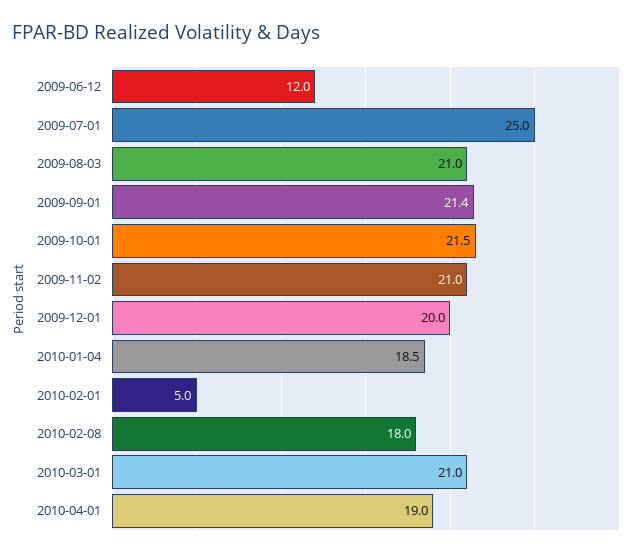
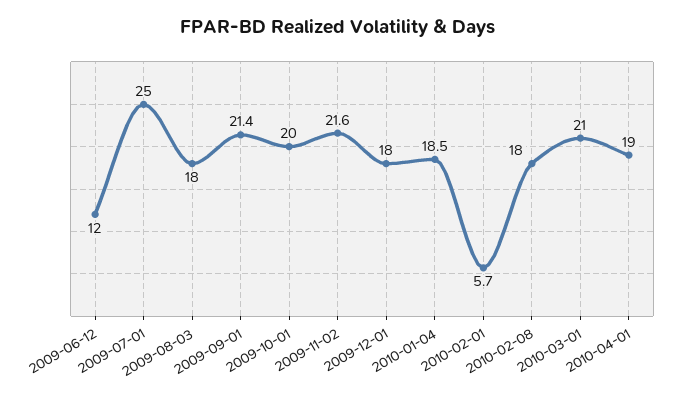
  {
    "2009-06-12": 12,
    "2009-07-01": 25,
-   "2009-08-03": 21,
+   "2009-08-03": 18,
    "2009-09-01": 21.4,
-   "2009-10-01": 21.5,
+   "2009-10-01": 20,
-   "2009-11-02": 21,
+   "2009-11-02": 21.6,
-   "2009-12-01": 20,
+   "2009-12-01": 18,
    "2010-01-04": 18.5,
-   "2010-02-01": 5,
+   "2010-02-01": 5.7,
    "2010-02-08": 18,
    "2010-03-01": 21,
    "2010-04-01": 19
  }

